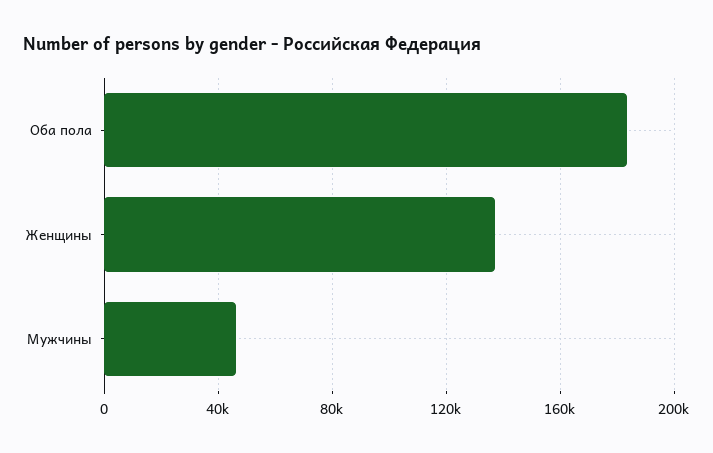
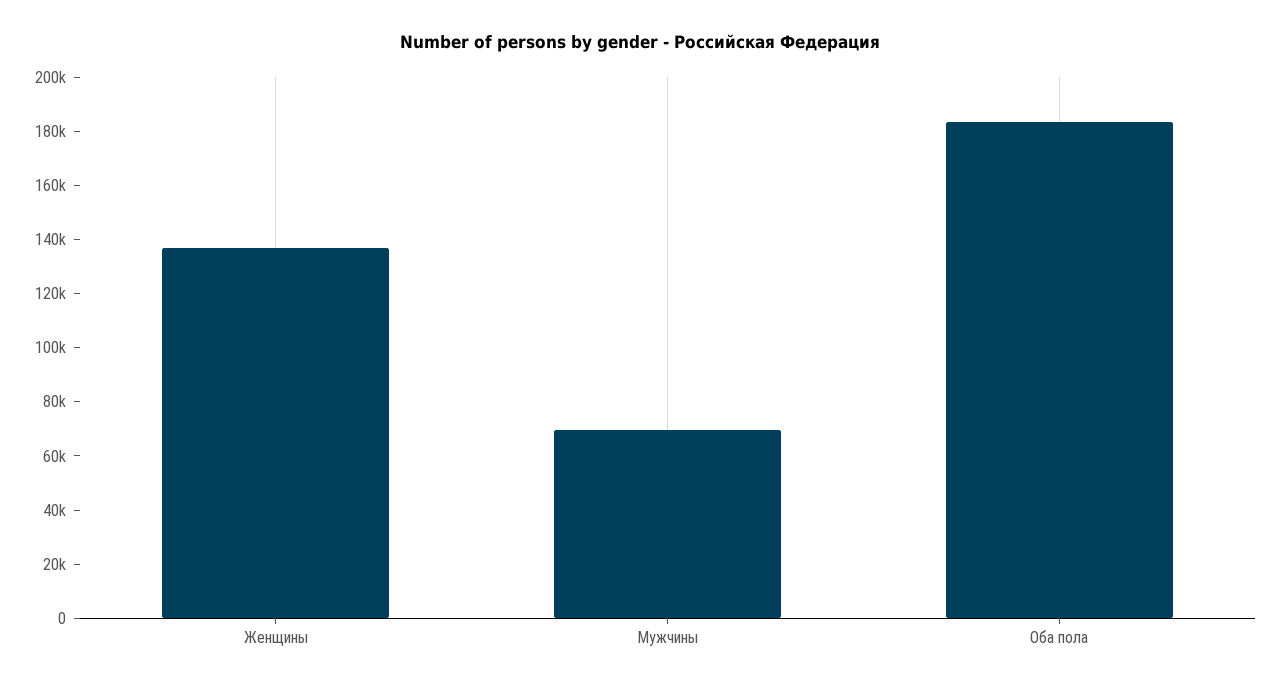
  {
    "Оба пола": 185000,
    "Женщины": 135000,
-   "Мужчины": 45000
+   "Мужчины": 70000
  }

